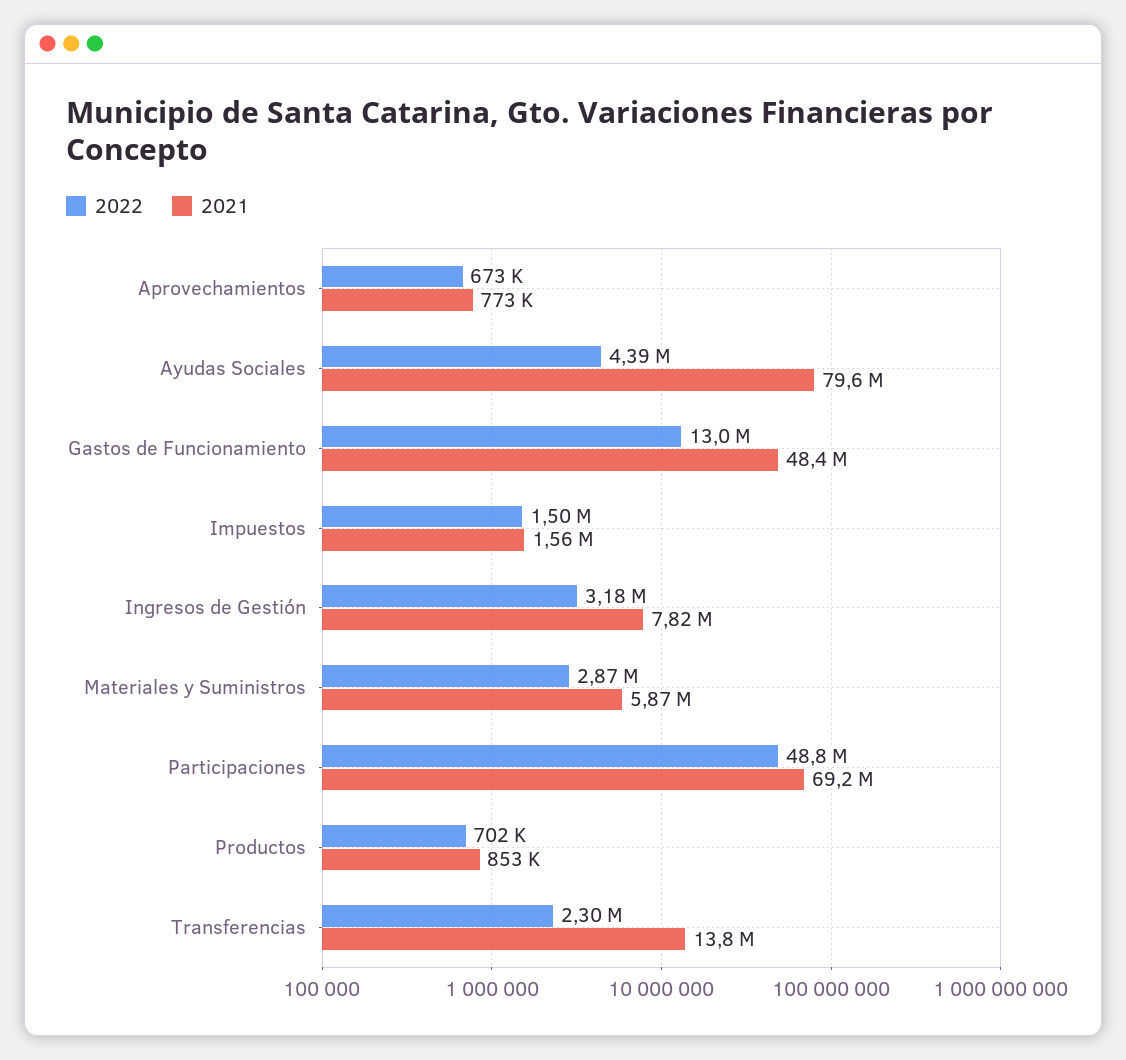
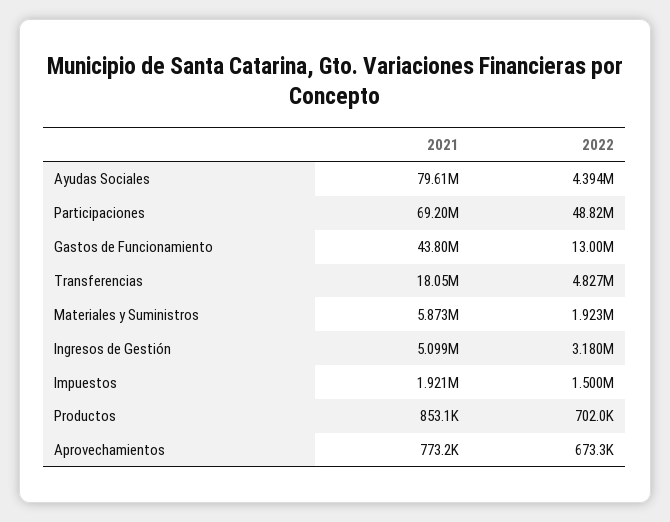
  {
    "2022": {
      "Aprovechamientos": 673300,
      "Ayudas Sociales": 4394000,
      "Gastos de Funcionamiento": 13000000,
      "Impuestos": 1500000,
      "Ingresos de Gestión": 3180000,
-     "Materiales y Suministros": 2870000,
+     "Materiales y Suministros": 1923000,
      "Participaciones": 48820000,
      "Productos": 702000,
-     "Transferencias": 2300000
+     "Transferencias": 4827000
    },
    "2021": {
      "Aprovechamientos": 773200,
      "Ayudas Sociales": 79610000,
-     "Gastos de Funcionamiento": 48400000,
+     "Gastos de Funcionamiento": 43800000,
-     "Impuestos": 1560000,
+     "Impuestos": 1921000,
-     "Ingresos de Gestión": 7820000,
+     "Ingresos de Gestión": 5099000,
      "Materiales y Suministros": 5873000,
      "Participaciones": 69200000,
      "Productos": 853100,
-     "Transferencias": 13800000
+     "Transferencias": 18050000
    }
  }

